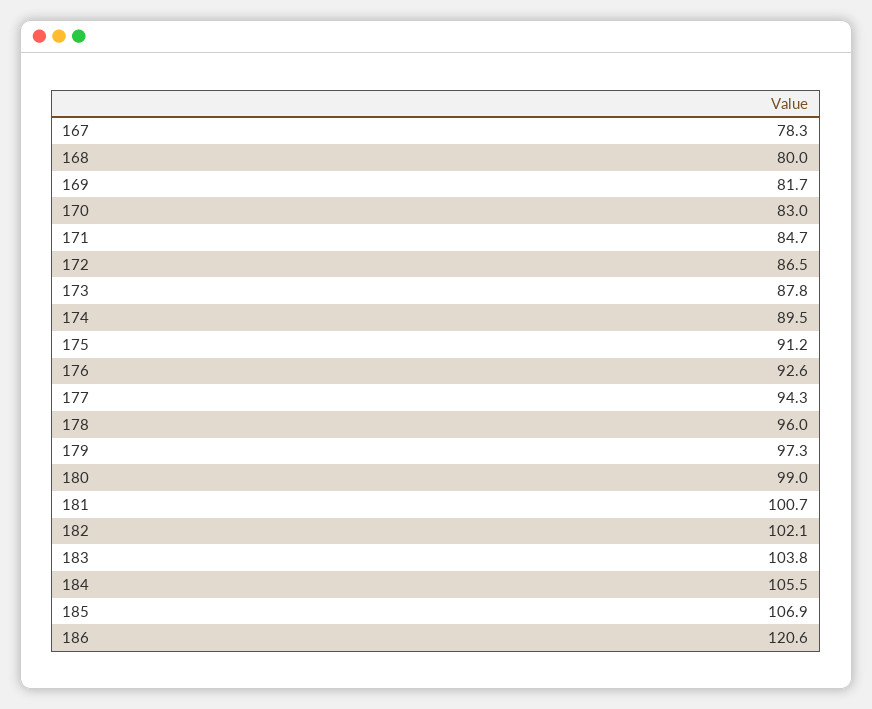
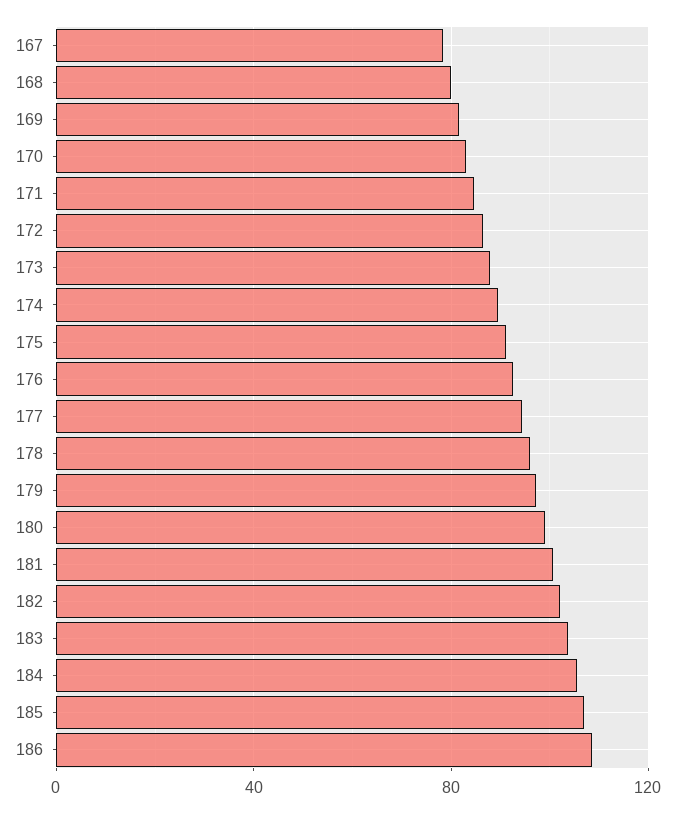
  {
    "167": 78.3,
    "168": 80,
    "169": 81.7,
    "170": 83,
    "171": 84.7,
    "172": 86.5,
    "173": 87.8,
    "174": 89.5,
    "175": 91.2,
    "176": 92.6,
    "177": 94.3,
    "178": 96,
    "179": 97.3,
    "180": 99,
    "181": 100.7,
    "182": 102.1,
    "183": 103.8,
    "184": 105.5,
    "185": 106.9,
-   "186": 120.6
+   "186": 110
  }

